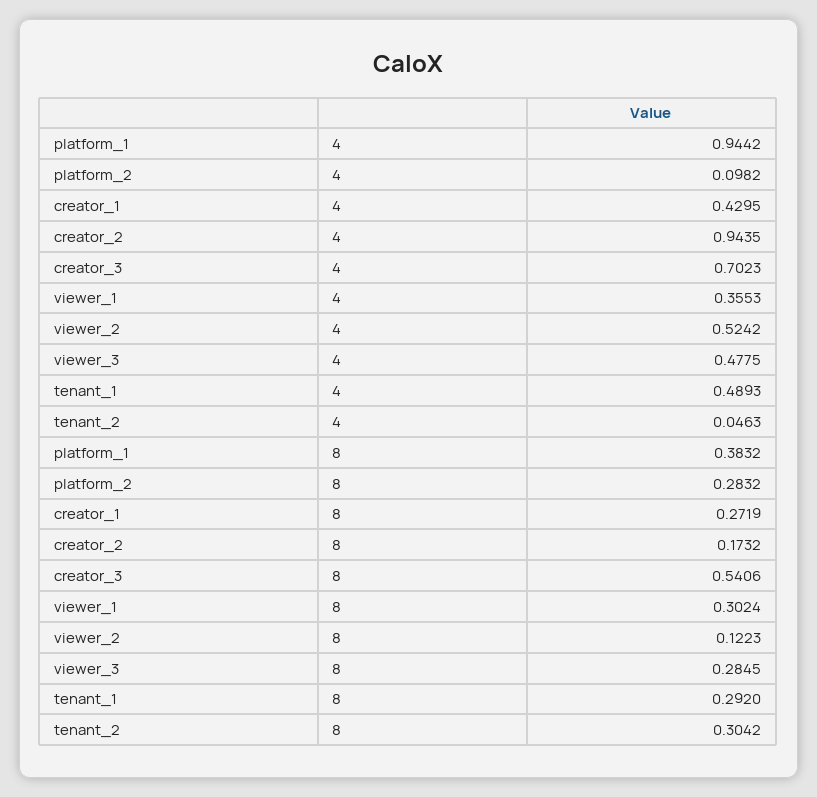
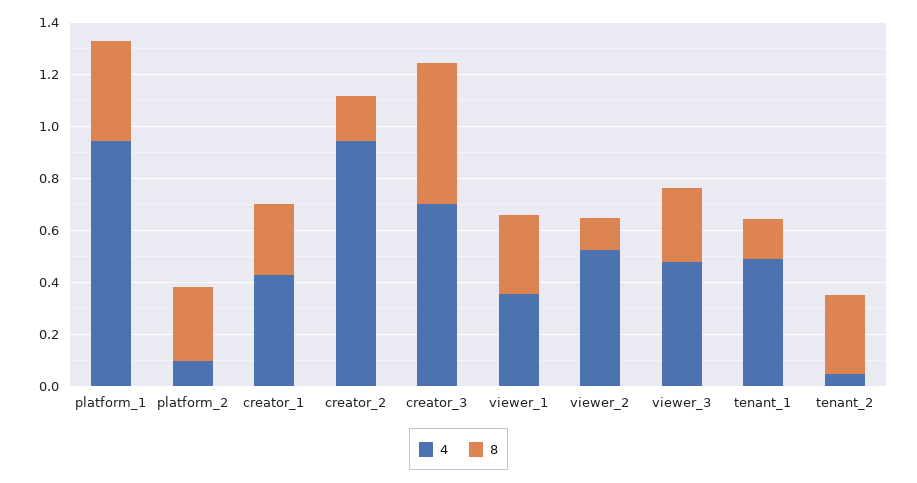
  {
    "4": {
      "platform_1": 0.9442,
      "platform_2": 0.0982,
      "creator_1": 0.4295,
      "creator_2": 0.9435,
      "creator_3": 0.7023,
      "viewer_1": 0.3553,
      "viewer_2": 0.5242,
      "viewer_3": 0.4775,
      "tenant_1": 0.4893,
      "tenant_2": 0.0463
    },
    "8": {
      "platform_1": 0.3832,
      "platform_2": 0.2832,
      "creator_1": 0.2719,
      "creator_2": 0.1732,
      "creator_3": 0.5406,
      "viewer_1": 0.3024,
      "viewer_2": 0.1223,
      "viewer_3": 0.2845,
-     "tenant_1": 0.292,
+     "tenant_1": 0.15,
      "tenant_2": 0.3042
    }
  }

